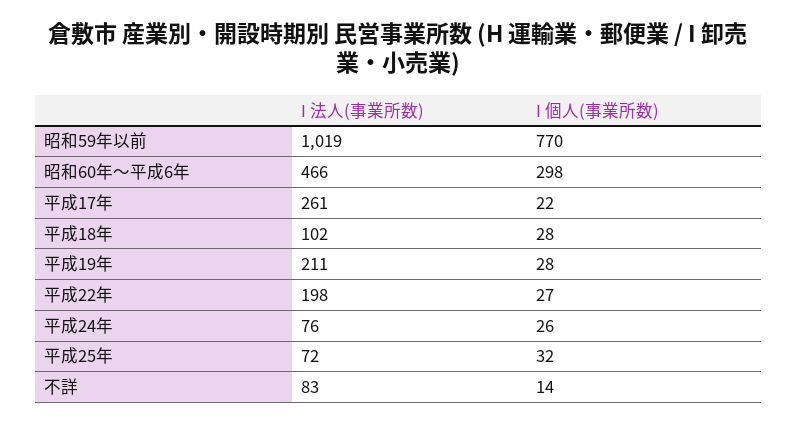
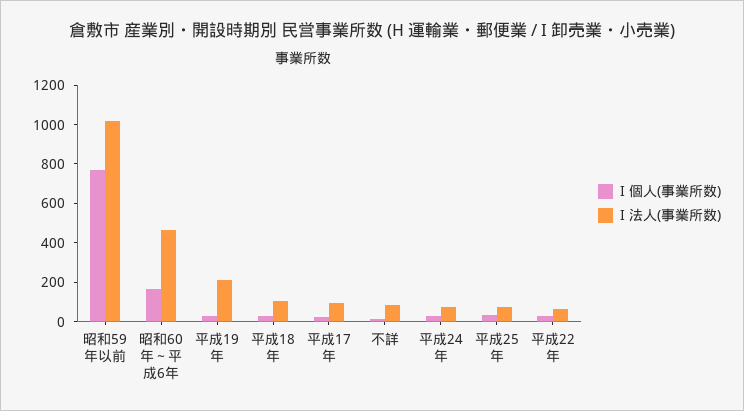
  {
    "I 法人(事業所数)": {
      "昭和59年以前": 1019,
      "昭和60年～平成6年": 466,
-     "平成17年": 261,
+     "平成17年": 100,
      "平成18年": 102,
      "平成19年": 211,
-     "平成22年": 198,
+     "平成22年": 50,
      "平成24年": 76,
      "平成25年": 72,
      "不詳": 83
    },
    "I 個人(事業所数)": {
      "昭和59年以前": 770,
-     "昭和60年～平成6年": 298,
+     "昭和60年～平成6年": 150,
      "平成17年": 22,
      "平成18年": 28,
      "平成19年": 28,
      "平成22年": 27,
      "平成24年": 26,
      "平成25年": 32,
      "不詳": 14
    }
  }

